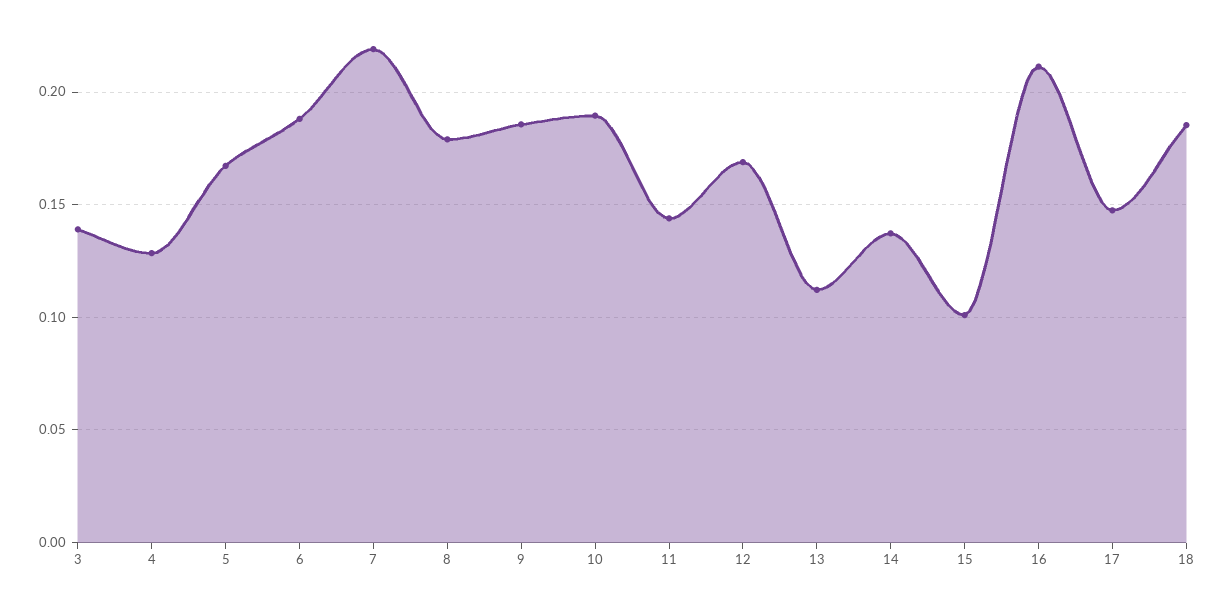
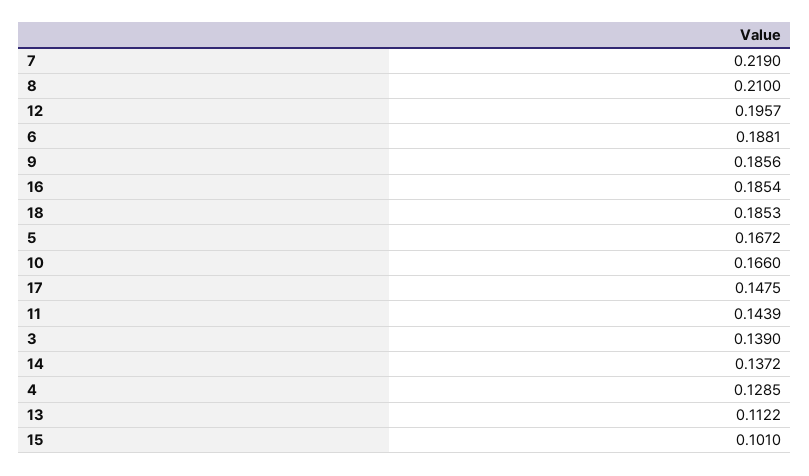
  {
    "3": 0.139,
    "4": 0.1285,
    "5": 0.1672,
    "6": 0.1881,
    "7": 0.219,
-   "8": 0.18,
+   "8": 0.21,
    "9": 0.1856,
-   "10": 0.19,
+   "10": 0.166,
    "11": 0.1439,
-   "12": 0.17,
+   "12": 0.1957,
    "13": 0.1122,
    "14": 0.1372,
    "15": 0.101,
-   "16": 0.21,
+   "16": 0.1854,
    "17": 0.1475,
    "18": 0.1853
  }

